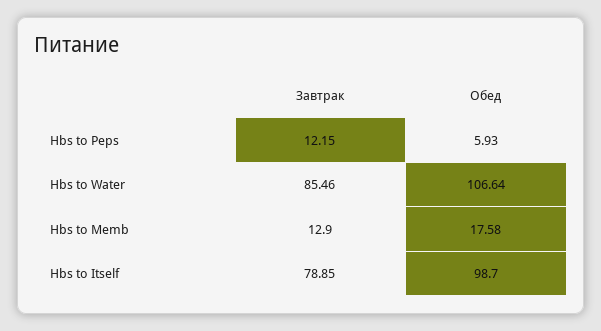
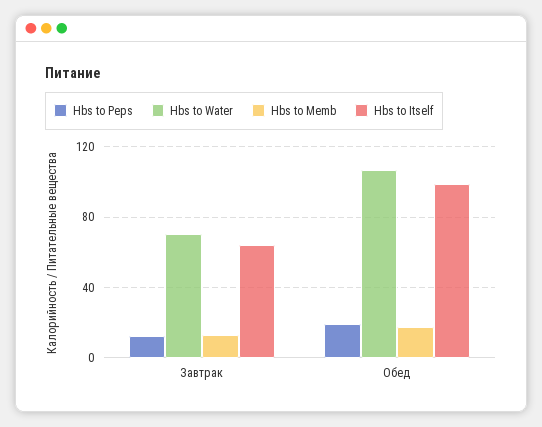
  {
    "Hbs to Peps": {
      "Завтрак": 12.15,
-     "Обед": 5.93
+     "Обед": 20
    },
    "Hbs to Water": {
-     "Завтрак": 85.46,
+     "Завтрак": 70,
      "Обед": 106.64
    },
    "Hbs to Memb": {
      "Завтрак": 12.9,
      "Обед": 17.58
    },
    "Hbs to Itself": {
-     "Завтрак": 78.85,
+     "Завтрак": 65,
      "Обед": 98.7
    }
  }

